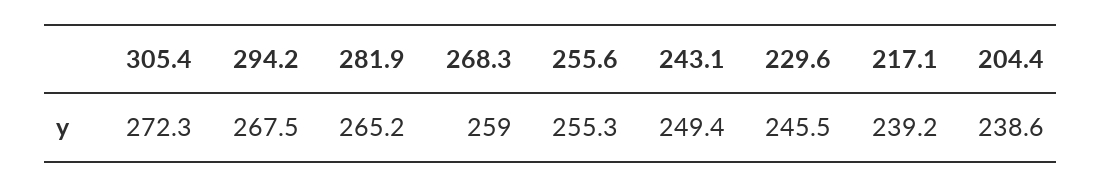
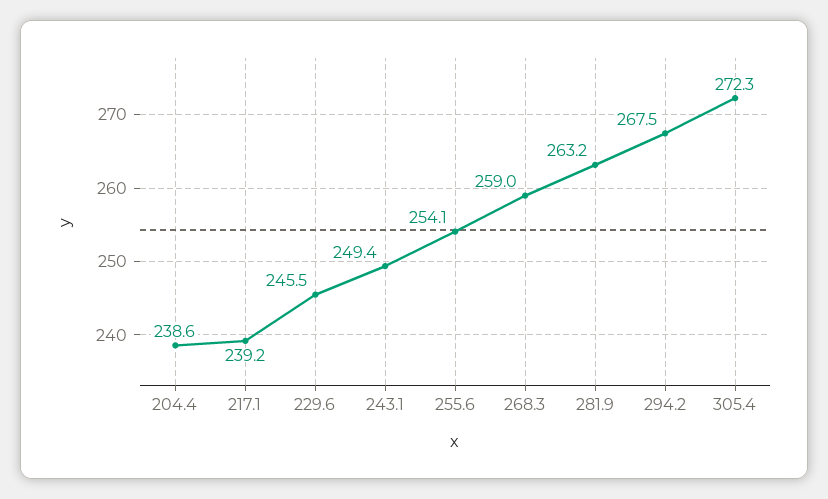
  {
    "305.4": 272.3,
    "294.2": 267.5,
-   "281.9": 265.2,
+   "281.9": 263.2,
    "268.3": 259,
-   "255.6": 255.3,
+   "255.6": 254.1,
    "243.1": 249.4,
    "229.6": 245.5,
    "217.1": 239.2,
    "204.4": 238.6
  }

